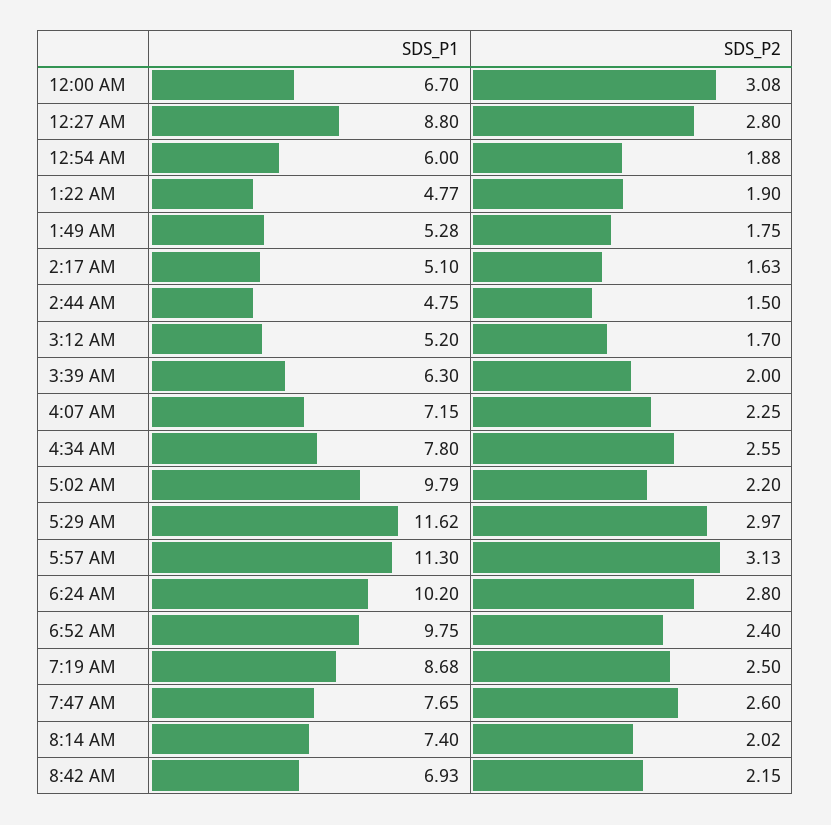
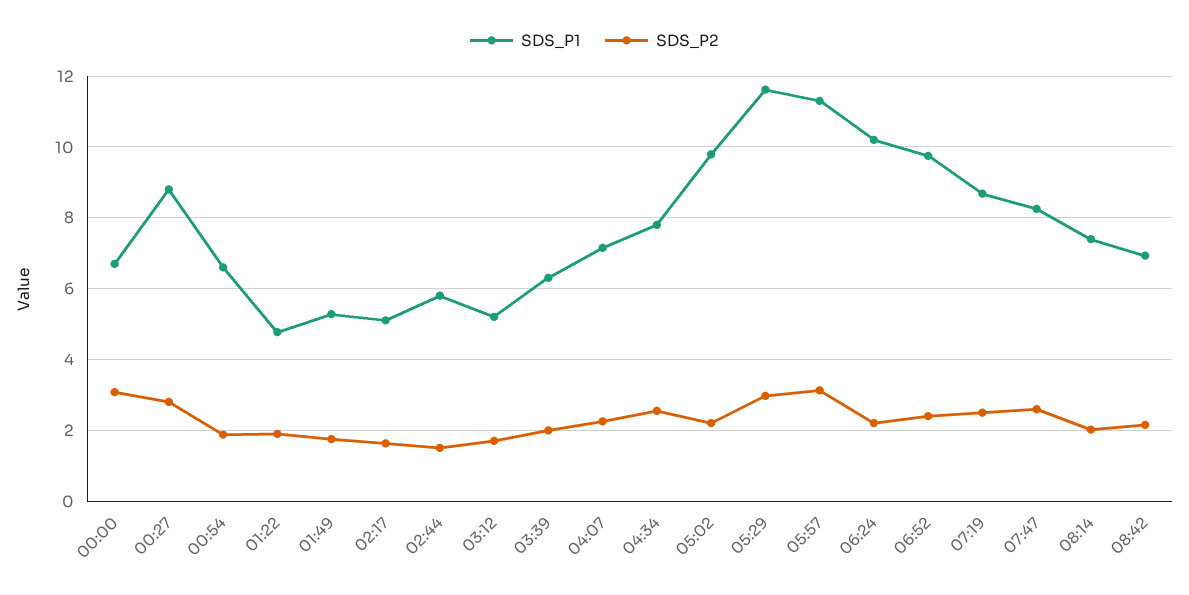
  {
    "SDS_P1": {
      "12:00 AM": 6.7,
      "12:27 AM": 8.8,
-     "12:54 AM": 6,
+     "12:54 AM": 6.6,
      "1:22 AM": 4.77,
      "1:49 AM": 5.28,
      "2:17 AM": 5.1,
-     "2:44 AM": 4.75,
+     "2:44 AM": 5.8,
      "3:12 AM": 5.2,
      "3:39 AM": 6.3,
      "4:07 AM": 7.15,
      "4:34 AM": 7.8,
      "5:02 AM": 9.79,
      "5:29 AM": 11.62,
      "5:57 AM": 11.3,
      "6:24 AM": 10.2,
      "6:52 AM": 9.75,
      "7:19 AM": 8.68,
-     "7:47 AM": 7.65,
+     "7:47 AM": 8.2,
      "8:14 AM": 7.4,
      "8:42 AM": 6.93
    },
    "SDS_P2": {
      "12:00 AM": 3.08,
      "12:27 AM": 2.8,
      "12:54 AM": 1.88,
      "1:22 AM": 1.9,
      "1:49 AM": 1.75,
      "2:17 AM": 1.63,
      "2:44 AM": 1.5,
      "3:12 AM": 1.7,
      "3:39 AM": 2,
      "4:07 AM": 2.25,
      "4:34 AM": 2.55,
      "5:02 AM": 2.2,
      "5:29 AM": 2.97,
      "5:57 AM": 3.13,
-     "6:24 AM": 2.8,
+     "6:24 AM": 2.2,
      "6:52 AM": 2.4,
      "7:19 AM": 2.5,
      "7:47 AM": 2.6,
      "8:14 AM": 2.02,
      "8:42 AM": 2.15
    }
  }

